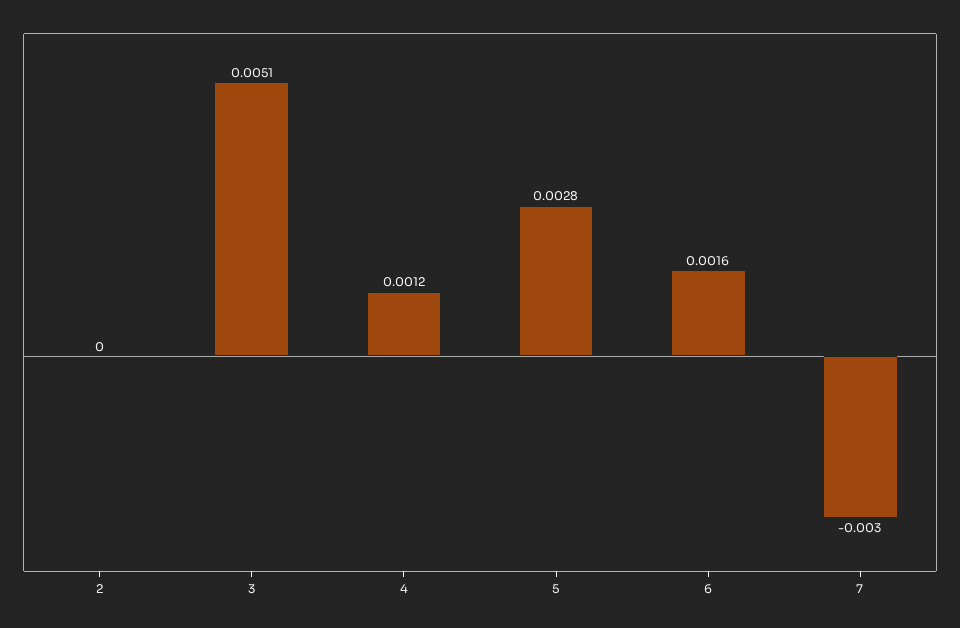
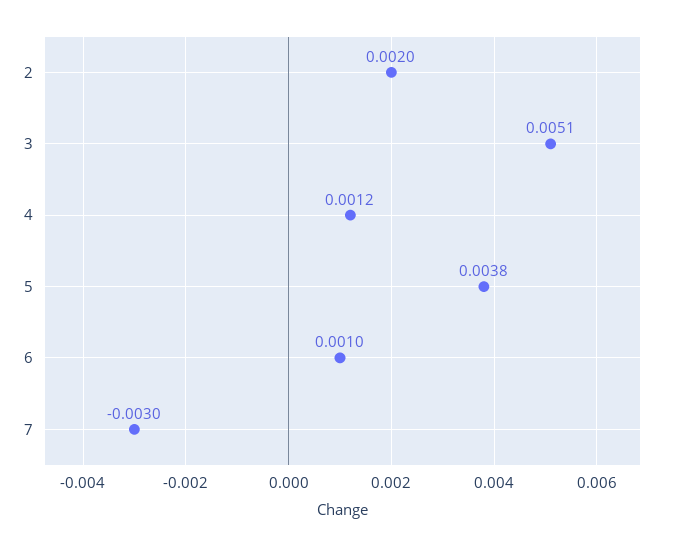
  {
-   "2": 0,
+   "2": 0.002,
    "3": 0.0051,
    "4": 0.0012,
-   "5": 0.0028,
+   "5": 0.0038,
-   "6": 0.0016,
+   "6": 0.001,
    "7": -0.003
  }

